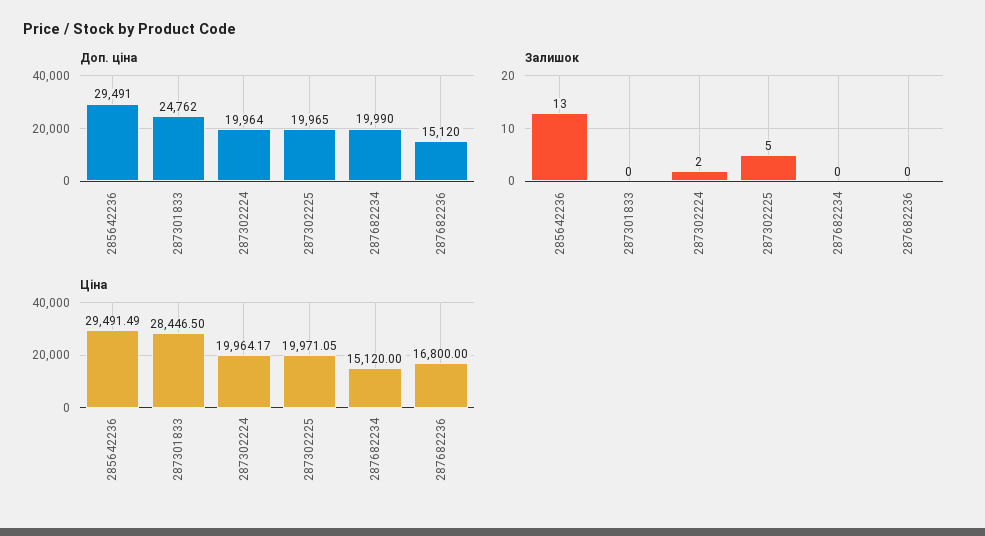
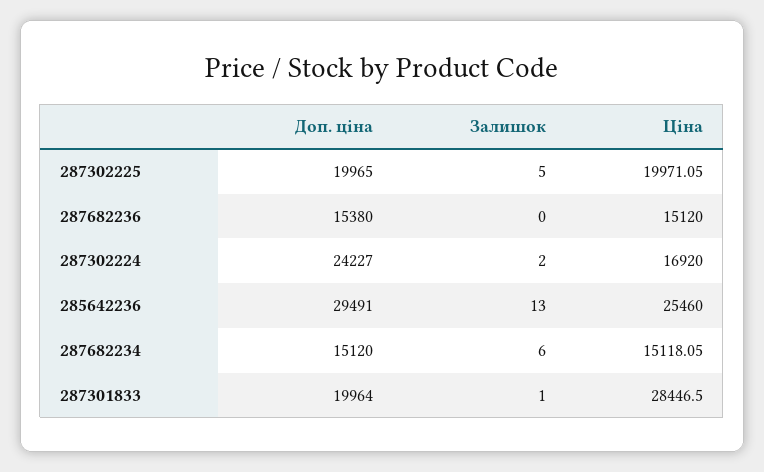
  {
    "Доп. ціна": {
      "285642236": 29491,
-     "287301833": 24762,
+     "287301833": 19964,
-     "287302224": 19964,
+     "287302224": 24227,
      "287302225": 19965,
-     "287682234": 19990,
+     "287682234": 15120,
-     "287682236": 15120
+     "287682236": 15380
    },
    "Залишок": {
      "285642236": 13,
-     "287301833": 0,
+     "287301833": 1,
      "287302224": 2,
      "287302225": 5,
-     "287682234": 0,
+     "287682234": 6,
      "287682236": 0
    },
    "Ціна": {
-     "285642236": 29491.49,
+     "285642236": 25460,
      "287301833": 28446.5,
-     "287302224": 19964.17,
+     "287302224": 16920,
      "287302225": 19971.05,
-     "287682234": 15120,
+     "287682234": 15118.05,
-     "287682236": 16800
+     "287682236": 15120
    }
  }

